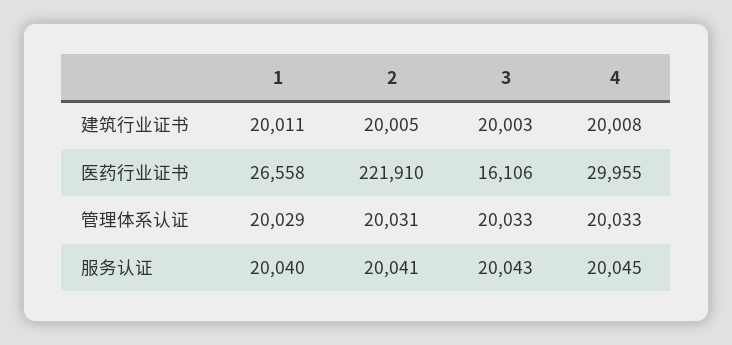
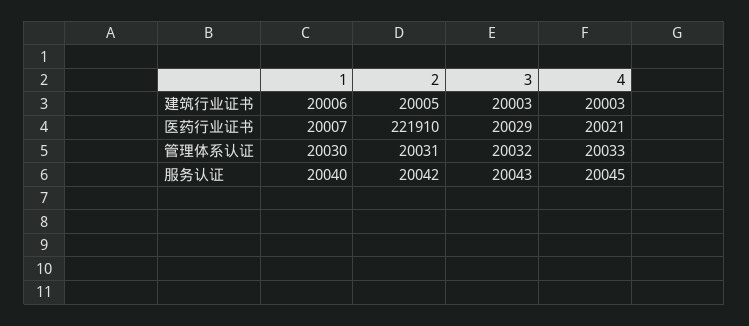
  {
    "1": {
-     "建筑行业证书": 20011,
+     "建筑行业证书": 20006,
-     "医药行业证书": 26558,
+     "医药行业证书": 20007,
-     "管理体系认证": 20029,
+     "管理体系认证": 20030,
      "服务认证": 20040
    },
    "2": {
      "建筑行业证书": 20005,
      "医药行业证书": 221910,
      "管理体系认证": 20031,
-     "服务认证": 20041
+     "服务认证": 20042
    },
    "3": {
      "建筑行业证书": 20003,
-     "医药行业证书": 16106,
+     "医药行业证书": 20029,
-     "管理体系认证": 20033,
+     "管理体系认证": 20032,
      "服务认证": 20043
    },
    "4": {
-     "建筑行业证书": 20008,
+     "建筑行业证书": 20003,
-     "医药行业证书": 29955,
+     "医药行业证书": 20021,
      "管理体系认证": 20033,
      "服务认证": 20045
    }
  }

